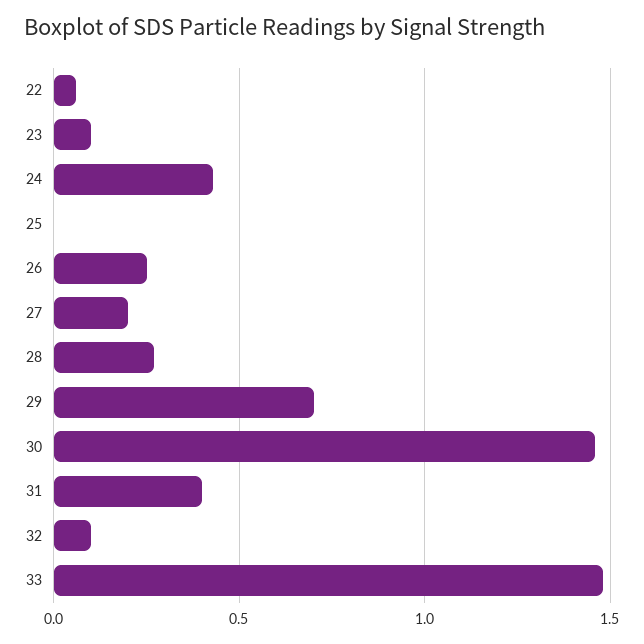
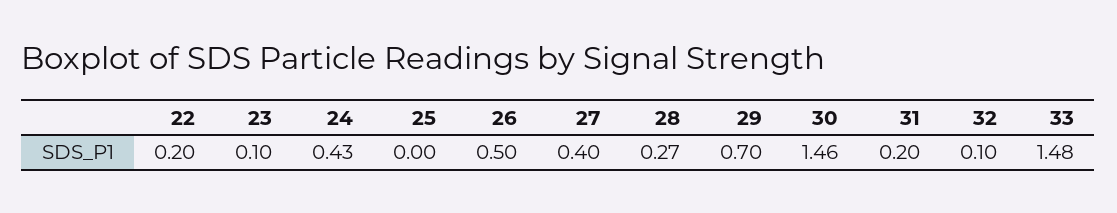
  {
-   "22": 0.05,
+   "22": 0.2,
    "23": 0.1,
    "24": 0.43,
    "25": 0,
-   "26": 0.25,
+   "26": 0.5,
-   "27": 0.2,
+   "27": 0.4,
    "28": 0.27,
    "29": 0.7,
    "30": 1.46,
-   "31": 0.4,
+   "31": 0.2,
    "32": 0.1,
    "33": 1.48
  }

